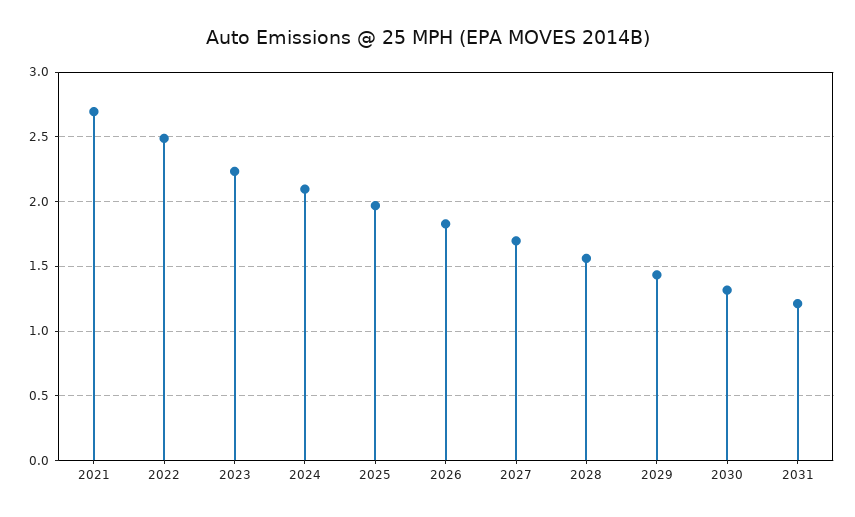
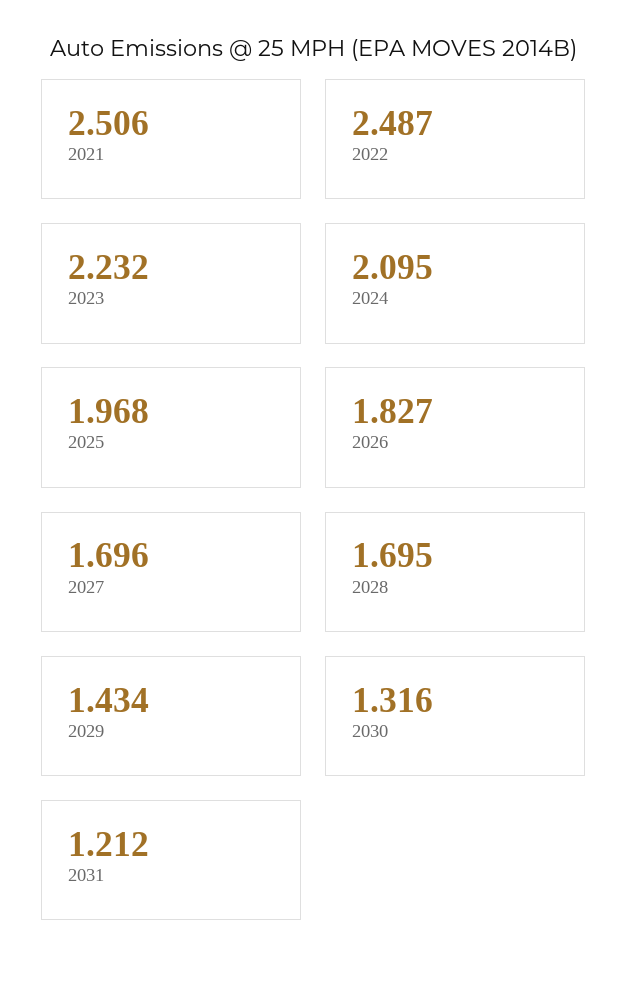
  {
-   "2021": 2.7,
+   "2021": 2.506,
    "2022": 2.487,
    "2023": 2.232,
    "2024": 2.095,
    "2025": 1.968,
    "2026": 1.827,
    "2027": 1.696,
-   "2028": 1.55,
+   "2028": 1.695,
    "2029": 1.434,
    "2030": 1.316,
    "2031": 1.212
  }

